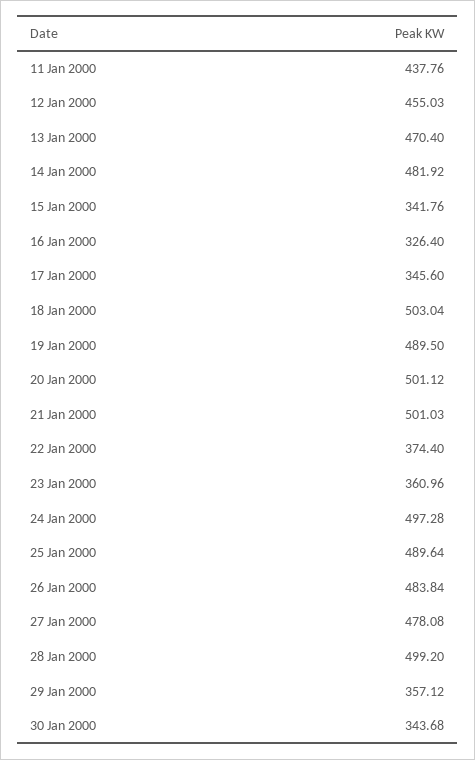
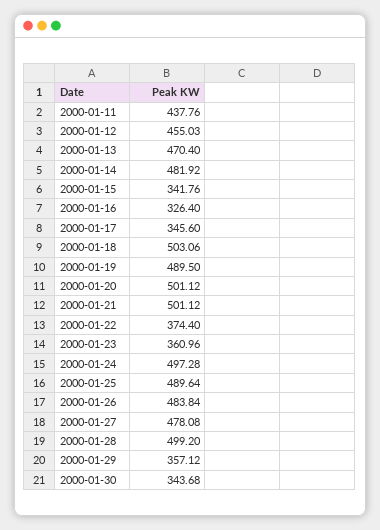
  {
    "11 Jan 2000": 437.76,
    "12 Jan 2000": 455.03,
    "13 Jan 2000": 470.4,
    "14 Jan 2000": 481.92,
    "15 Jan 2000": 341.76,
    "16 Jan 2000": 326.4,
    "17 Jan 2000": 345.6,
-   "18 Jan 2000": 503.04,
+   "18 Jan 2000": 503.06,
    "19 Jan 2000": 489.5,
    "20 Jan 2000": 501.12,
-   "21 Jan 2000": 501.03,
+   "21 Jan 2000": 501.12,
    "22 Jan 2000": 374.4,
    "23 Jan 2000": 360.96,
    "24 Jan 2000": 497.28,
    "25 Jan 2000": 489.64,
    "26 Jan 2000": 483.84,
    "27 Jan 2000": 478.08,
    "28 Jan 2000": 499.2,
    "29 Jan 2000": 357.12,
    "30 Jan 2000": 343.68
  }

